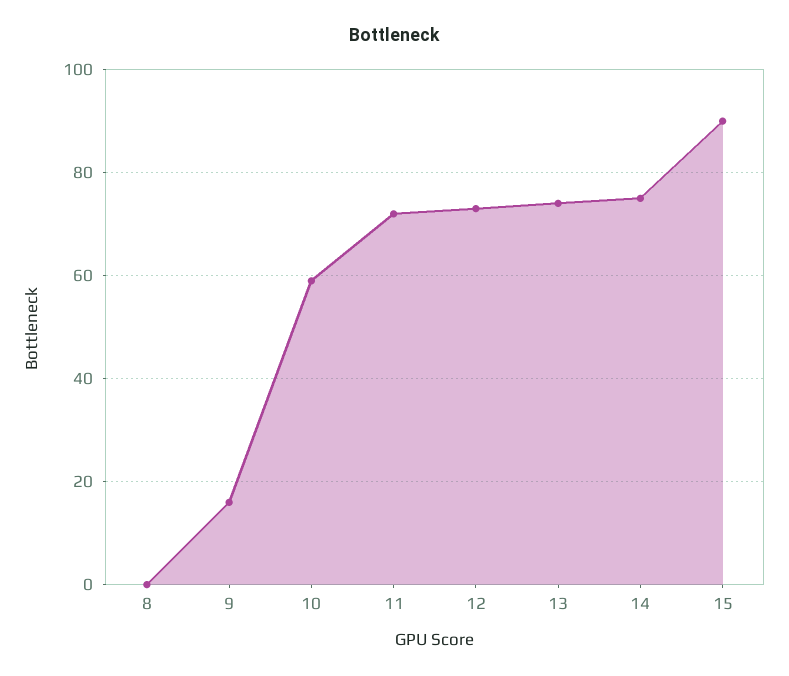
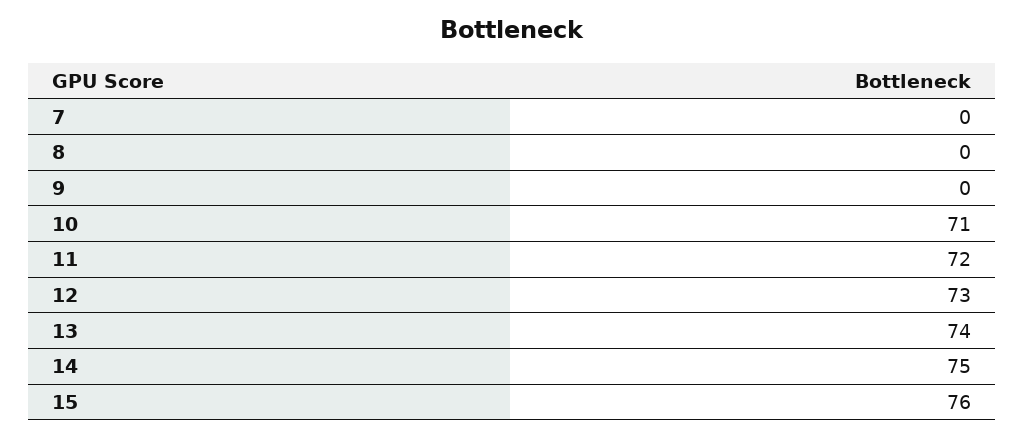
  {
    "8": 0,
-   "9": 15,
+   "9": 0,
-   "10": 60,
+   "10": 71,
    "11": 72,
    "12": 73,
    "13": 74,
    "14": 75,
-   "15": 90
+   "15": 76,
+   "7": 0
  }

